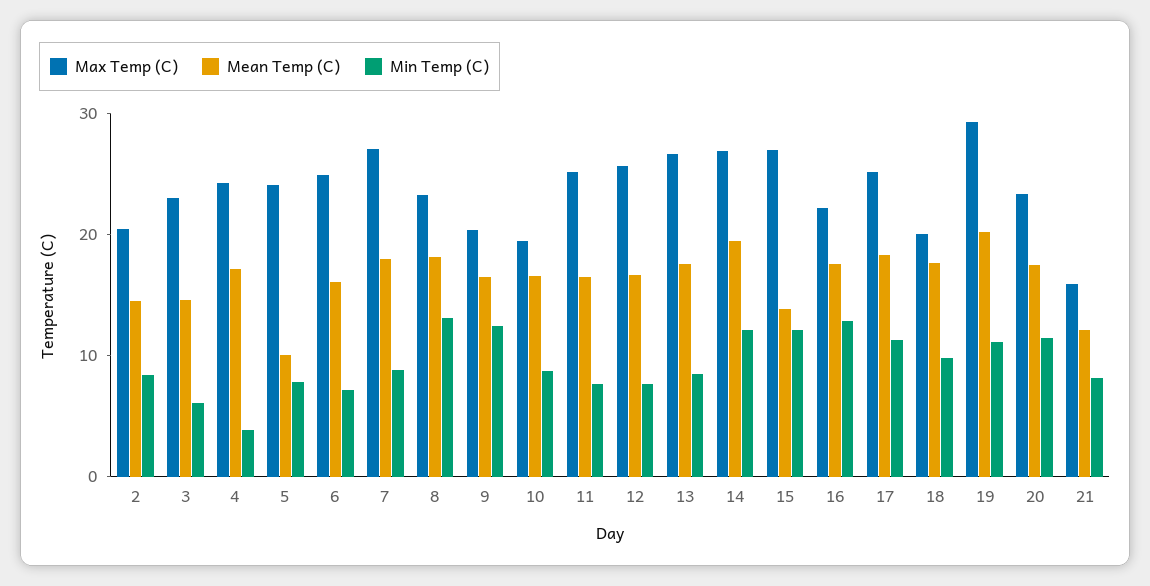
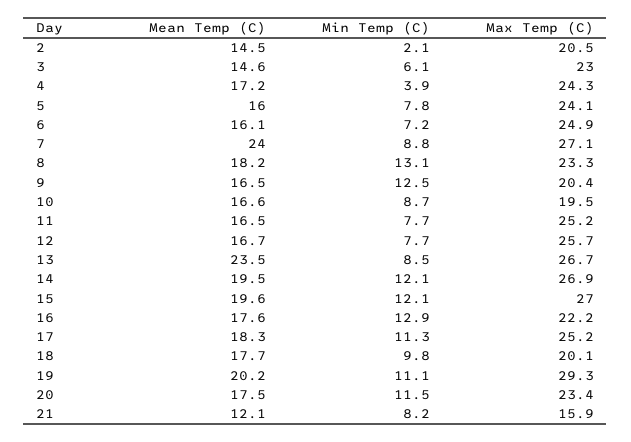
  {
    "Max Temp (C)": {
      "2": 20.5,
      "3": 23,
      "4": 24.3,
      "5": 24.1,
      "6": 24.9,
      "7": 27.1,
      "8": 23.3,
      "9": 20.4,
      "10": 19.5,
      "11": 25.2,
      "12": 25.7,
      "13": 26.7,
      "14": 26.9,
      "15": 27,
      "16": 22.2,
      "17": 25.2,
      "18": 20.1,
      "19": 29.3,
      "20": 23.4,
      "21": 15.9
    },
    "Mean Temp (C)": {
      "2": 14.5,
      "3": 14.6,
      "4": 17.2,
-     "5": 10,
+     "5": 16,
      "6": 16.1,
-     "7": 18,
+     "7": 24,
      "8": 18.2,
      "9": 16.5,
      "10": 16.6,
      "11": 16.5,
      "12": 16.7,
-     "13": 18,
+     "13": 23.5,
      "14": 19.5,
-     "15": 14,
+     "15": 19.6,
      "16": 17.6,
      "17": 18.3,
      "18": 17.7,
      "19": 20.2,
      "20": 17.5,
      "21": 12.1
    },
    "Min Temp (C)": {
-     "2": 8,
+     "2": 2.1,
      "3": 6.1,
      "4": 3.9,
      "5": 7.8,
      "6": 7.2,
      "7": 8.8,
      "8": 13.1,
      "9": 12.5,
      "10": 8.7,
      "11": 7.7,
      "12": 7.7,
      "13": 8.5,
      "14": 12.1,
      "15": 12.1,
      "16": 12.9,
      "17": 11.3,
      "18": 9.8,
      "19": 11.1,
      "20": 11.5,
      "21": 8.2
    }
  }

